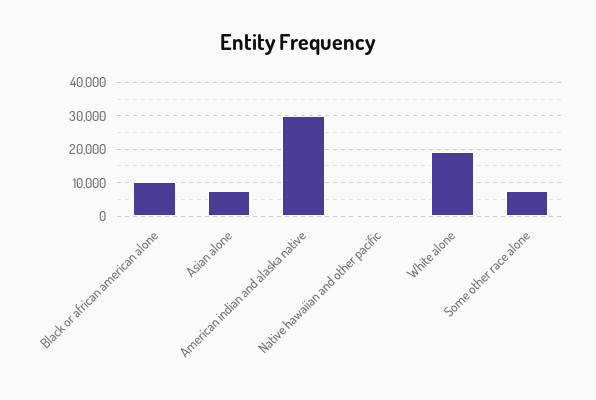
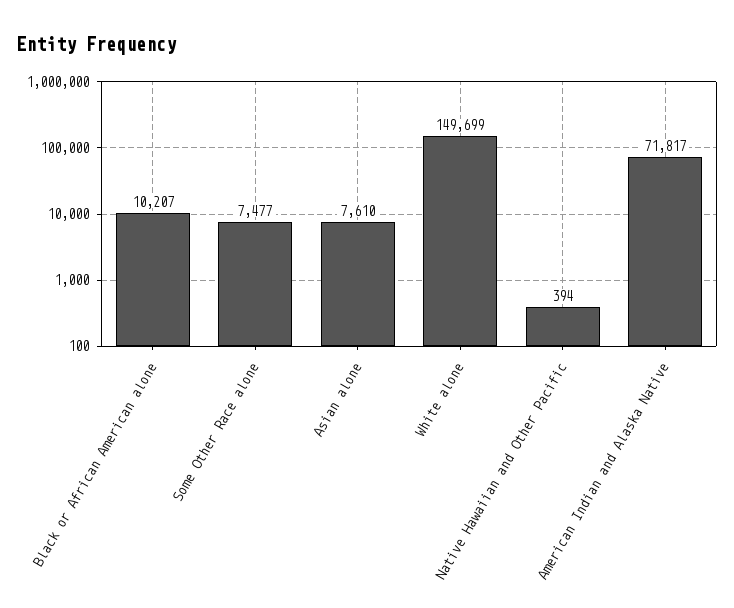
  {
    "Black or african american alone": 10207,
    "Asian alone": 7610,
-   "American indian and alaska native": 30000,
+   "American indian and alaska native": 71817,
    "Native hawaiian and other pacific": 394,
-   "White alone": 20000,
+   "White alone": 149699,
    "Some other race alone": 7477
  }

